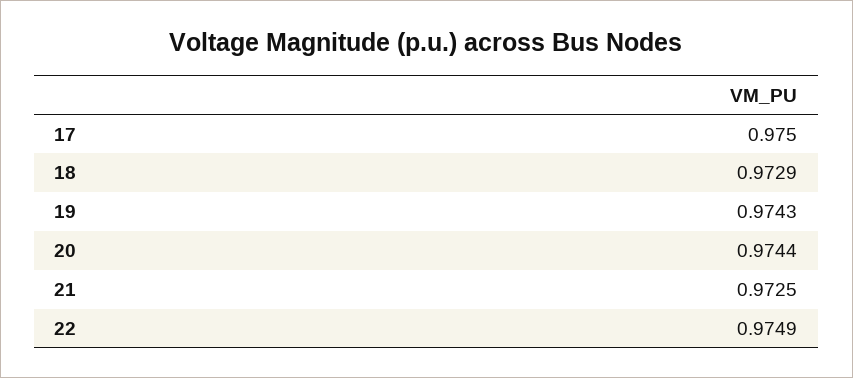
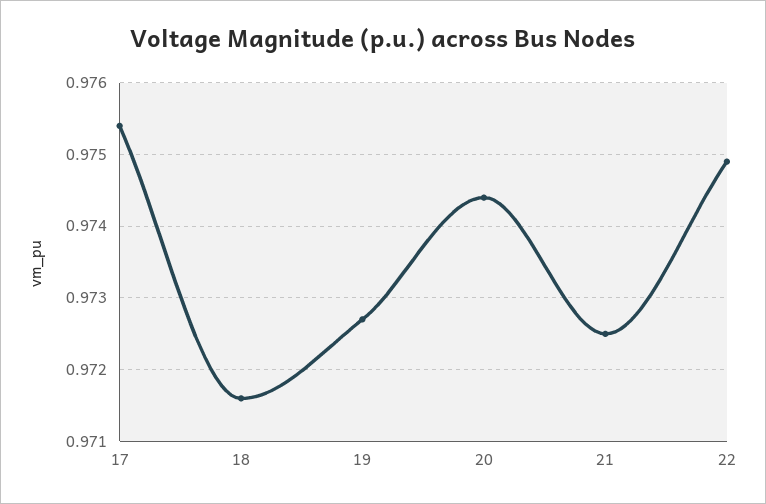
  {
-   "17": 0.975,
+   "17": 0.9754,
-   "18": 0.9729,
+   "18": 0.9716,
-   "19": 0.9743,
+   "19": 0.9727,
    "20": 0.9744,
    "21": 0.9725,
    "22": 0.9749
  }

